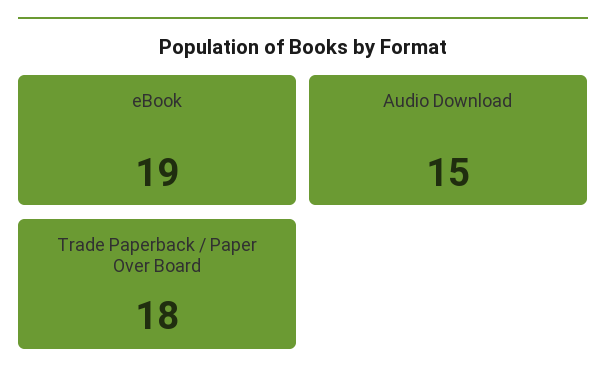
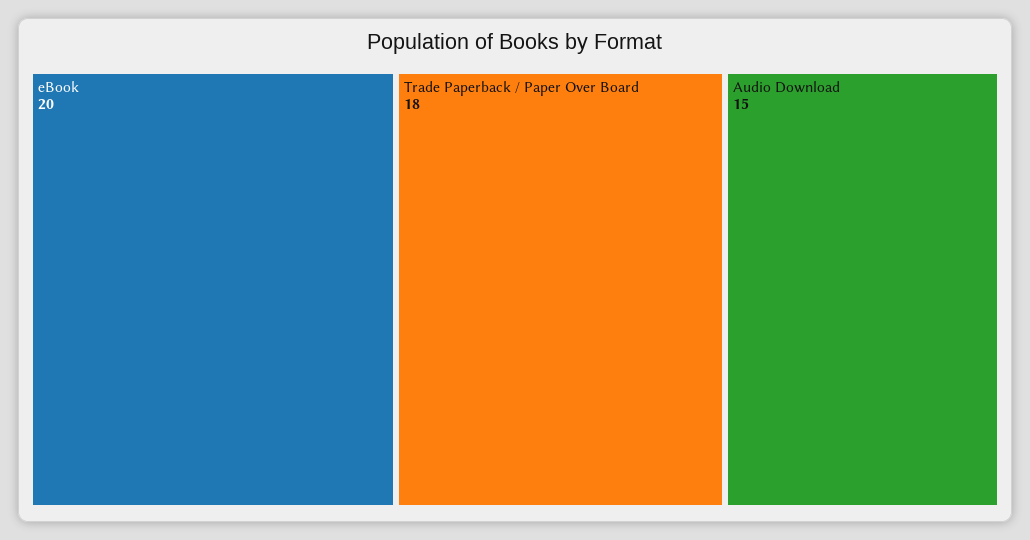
  {
-   "eBook": 19,
+   "eBook": 20,
    "Audio Download": 15,
    "Trade Paperback / Paper Over Board": 18
  }

